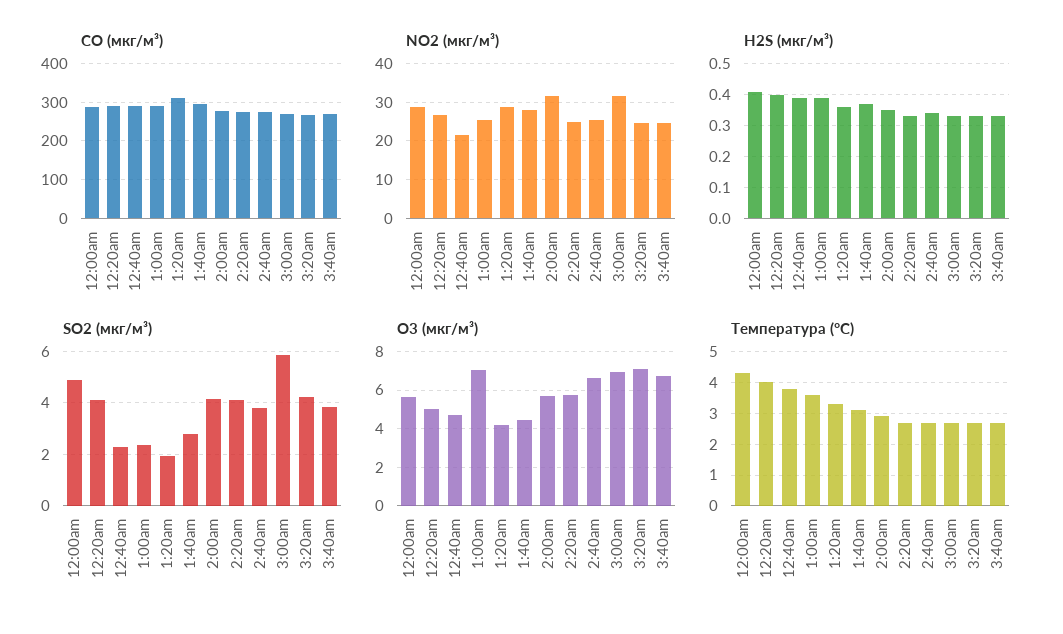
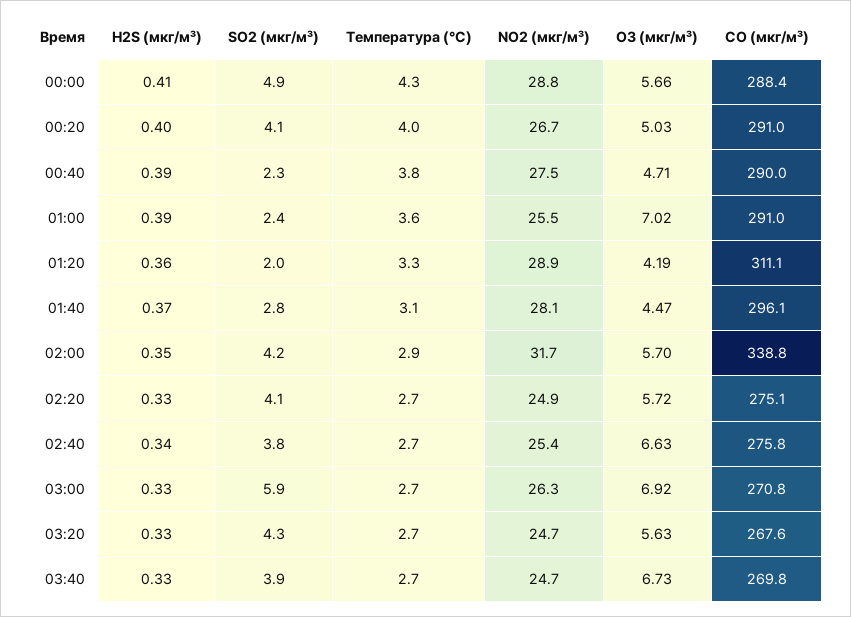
  {
    "CO (мкг/м³)": {
      "12:00am": 288.4,
      "12:20am": 291,
      "12:40am": 290,
      "1:00am": 291,
      "1:20am": 311.1,
      "1:40am": 296.1,
-     "2:00am": 280,
+     "2:00am": 338.8,
      "2:20am": 275.1,
      "2:40am": 275.8,
      "3:00am": 270.8,
      "3:20am": 267.6,
      "3:40am": 269.8
    },
    "NO2 (мкг/м³)": {
      "12:00am": 28.8,
      "12:20am": 26.7,
-     "12:40am": 22,
+     "12:40am": 27.5,
      "1:00am": 25.5,
      "1:20am": 28.9,
      "1:40am": 28.1,
      "2:00am": 31.7,
      "2:20am": 24.9,
      "2:40am": 25.4,
-     "3:00am": 32,
+     "3:00am": 26.3,
      "3:20am": 24.7,
      "3:40am": 24.7
    },
    "H2S (мкг/м³)": {
      "12:00am": 0.41,
      "12:20am": 0.4,
      "12:40am": 0.39,
      "1:00am": 0.39,
      "1:20am": 0.36,
      "1:40am": 0.37,
      "2:00am": 0.35,
      "2:20am": 0.33,
      "2:40am": 0.34,
      "3:00am": 0.33,
      "3:20am": 0.33,
      "3:40am": 0.33
    },
    "SO2 (мкг/м³)": {
      "12:00am": 4.9,
      "12:20am": 4.1,
      "12:40am": 2.3,
      "1:00am": 2.4,
      "1:20am": 2,
      "1:40am": 2.8,
      "2:00am": 4.2,
      "2:20am": 4.1,
      "2:40am": 3.8,
      "3:00am": 5.9,
      "3:20am": 4.3,
      "3:40am": 3.9
    },
    "O3 (мкг/м³)": {
      "12:00am": 5.66,
      "12:20am": 5.03,
      "12:40am": 4.71,
      "1:00am": 7.02,
      "1:20am": 4.19,
      "1:40am": 4.47,
      "2:00am": 5.7,
      "2:20am": 5.72,
      "2:40am": 6.63,
      "3:00am": 6.92,
-     "3:20am": 7,
+     "3:20am": 5.63,
      "3:40am": 6.73
    },
    "Температура (°C)": {
      "12:00am": 4.3,
      "12:20am": 4,
      "12:40am": 3.8,
      "1:00am": 3.6,
      "1:20am": 3.3,
      "1:40am": 3.1,
      "2:00am": 2.9,
      "2:20am": 2.7,
      "2:40am": 2.7,
      "3:00am": 2.7,
      "3:20am": 2.7,
      "3:40am": 2.7
    }
  }

